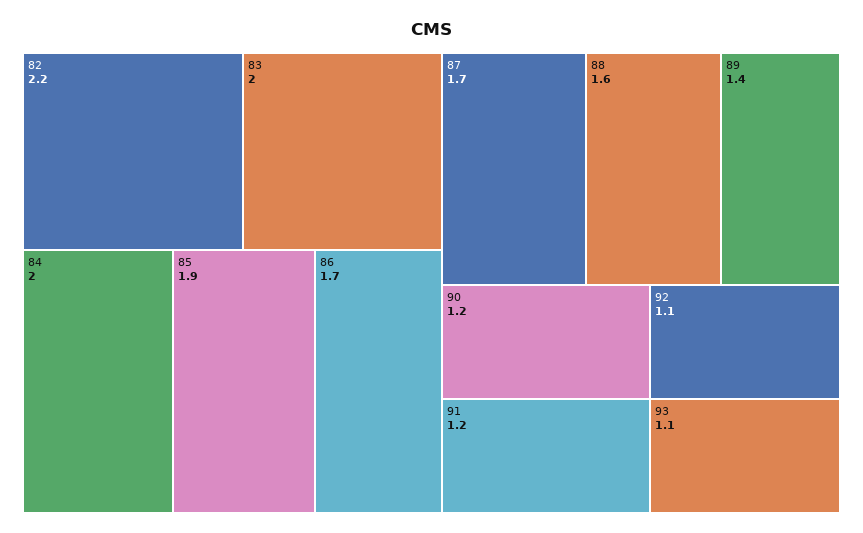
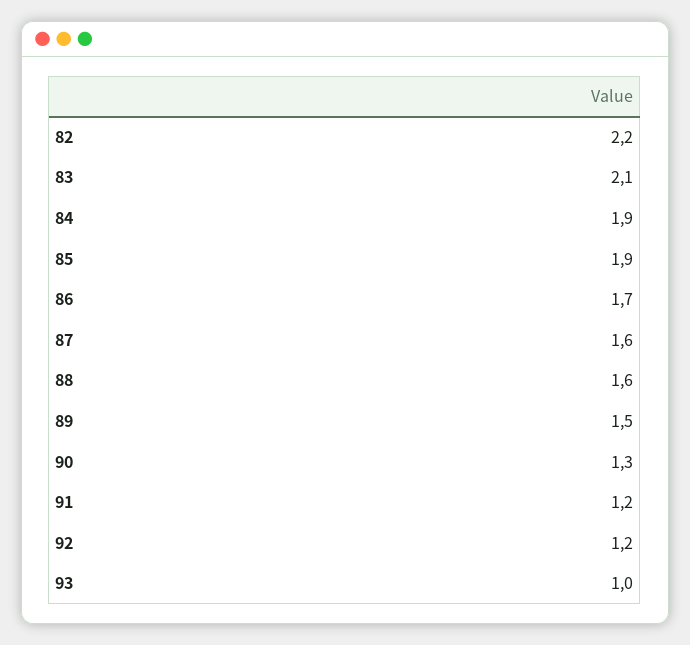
  {
    "82": 2.2,
-   "83": 2,
+   "83": 2.1,
-   "84": 2,
+   "84": 1.9,
    "85": 1.9,
    "86": 1.7,
-   "87": 1.7,
+   "87": 1.6,
    "88": 1.6,
-   "89": 1.4,
+   "89": 1.5,
-   "90": 1.2,
+   "90": 1.3,
    "91": 1.2,
-   "92": 1.1,
+   "92": 1.2,
-   "93": 1.1
+   "93": 1
  }

